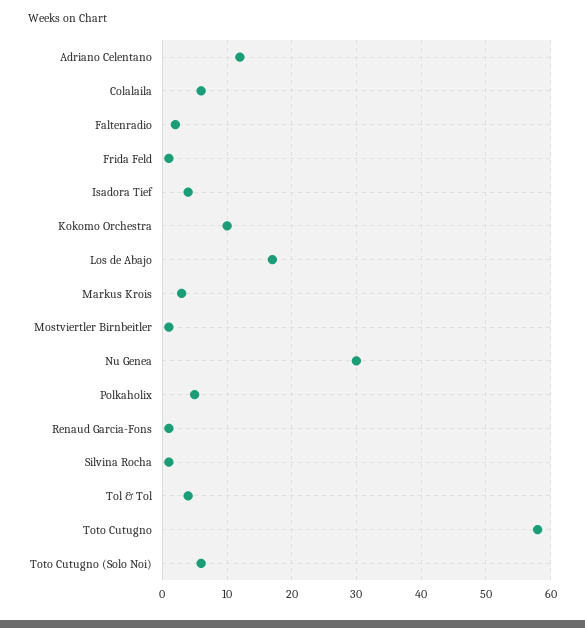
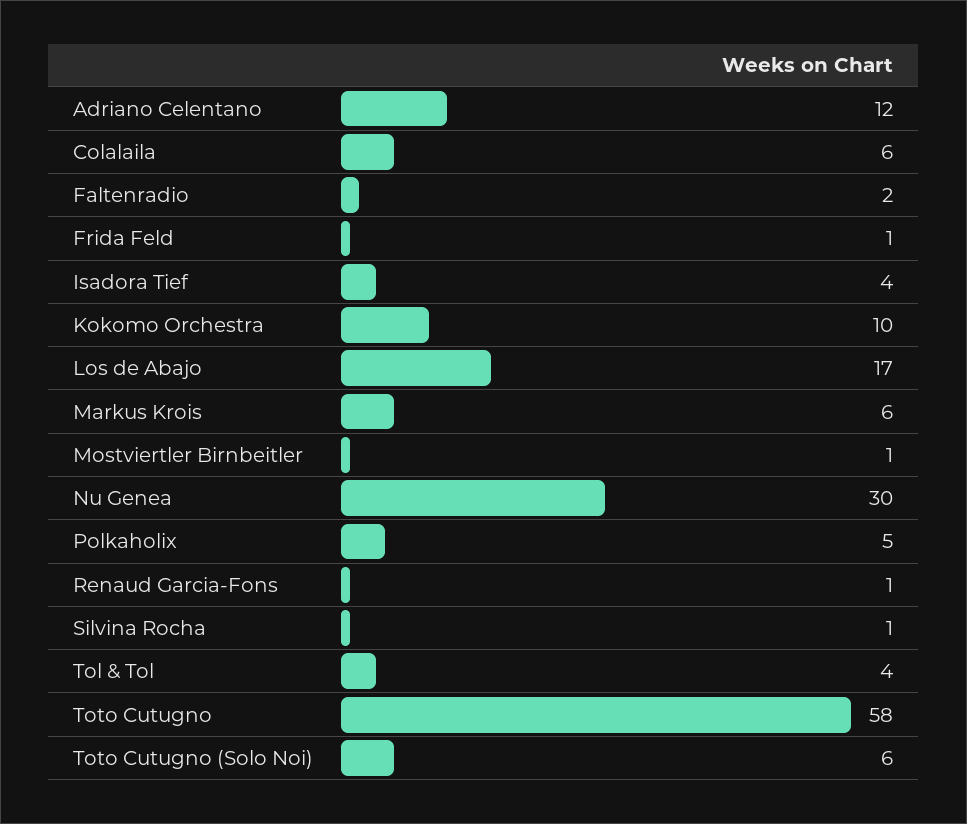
  {
    "Adriano Celentano": 12,
    "Colalaila": 6,
    "Faltenradio": 2,
    "Frida Feld": 1,
    "Isadora Tief": 4,
    "Kokomo Orchestra": 10,
    "Los de Abajo": 17,
-   "Markus Krois": 3,
+   "Markus Krois": 6,
    "Mostviertler Birnbeitler": 1,
    "Nu Genea": 30,
    "Polkaholix": 5,
    "Renaud Garcia-Fons": 1,
    "Silvina Rocha": 1,
    "Tol & Tol": 4,
    "Toto Cutugno": 58,
    "Toto Cutugno (Solo Noi)": 6
  }

